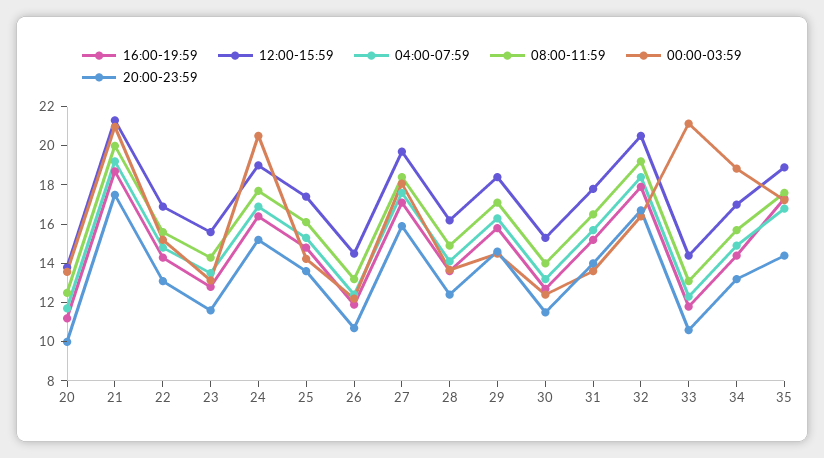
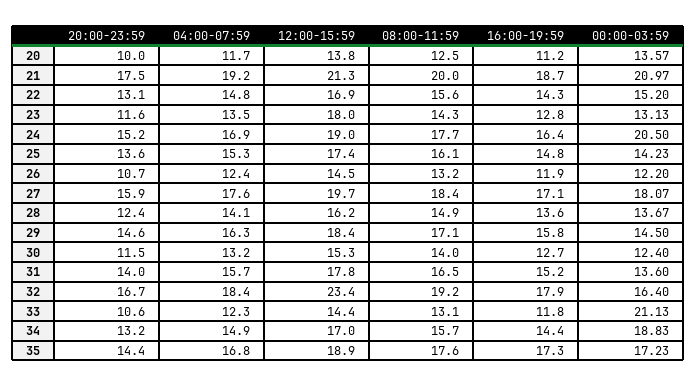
  {
    "16:00-19:59": {
      "20": 11.2,
      "21": 18.7,
      "22": 14.3,
      "23": 12.8,
      "24": 16.4,
      "25": 14.8,
      "26": 11.9,
      "27": 17.1,
      "28": 13.6,
      "29": 15.8,
      "30": 12.7,
      "31": 15.2,
      "32": 17.9,
      "33": 11.8,
      "34": 14.4,
      "35": 17.3
    },
    "12:00-15:59": {
      "20": 13.8,
      "21": 21.3,
      "22": 16.9,
-     "23": 15.5,
+     "23": 18,
      "24": 19,
      "25": 17.4,
      "26": 14.5,
      "27": 19.7,
      "28": 16.2,
      "29": 18.4,
      "30": 15.3,
      "31": 17.8,
-     "32": 20.5,
+     "32": 23.4,
      "33": 14.4,
      "34": 17,
      "35": 18.9
    },
    "04:00-07:59": {
      "20": 11.7,
      "21": 19.2,
      "22": 14.8,
      "23": 13.5,
      "24": 16.9,
      "25": 15.3,
      "26": 12.4,
      "27": 17.6,
      "28": 14.1,
      "29": 16.3,
      "30": 13.2,
      "31": 15.7,
      "32": 18.4,
      "33": 12.3,
      "34": 14.9,
      "35": 16.8
    },
    "08:00-11:59": {
      "20": 12.5,
      "21": 20,
      "22": 15.6,
      "23": 14.3,
      "24": 17.7,
      "25": 16.1,
      "26": 13.2,
      "27": 18.4,
      "28": 14.9,
      "29": 17.1,
      "30": 14,
      "31": 16.5,
      "32": 19.2,
      "33": 13.1,
      "34": 15.7,
      "35": 17.6
    },
    "00:00-03:59": {
      "20": 13.57,
      "21": 20.97,
      "22": 15.2,
      "23": 13.13,
      "24": 20.5,
      "25": 14.23,
      "26": 12.2,
      "27": 18.07,
      "28": 13.67,
      "29": 14.5,
      "30": 12.4,
      "31": 13.6,
      "32": 16.4,
      "33": 21.13,
      "34": 18.83,
      "35": 17.23
    },
    "20:00-23:59": {
      "20": 10,
      "21": 17.5,
      "22": 13.1,
      "23": 11.6,
      "24": 15.2,
      "25": 13.6,
      "26": 10.7,
      "27": 15.9,
      "28": 12.4,
      "29": 14.6,
      "30": 11.5,
      "31": 14,
      "32": 16.7,
      "33": 10.6,
      "34": 13.2,
      "35": 14.4
    }
  }

